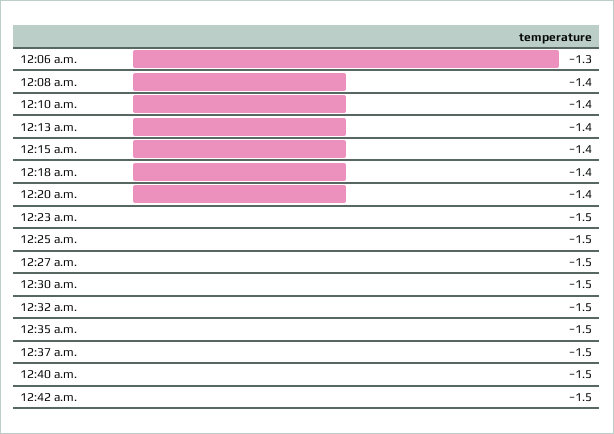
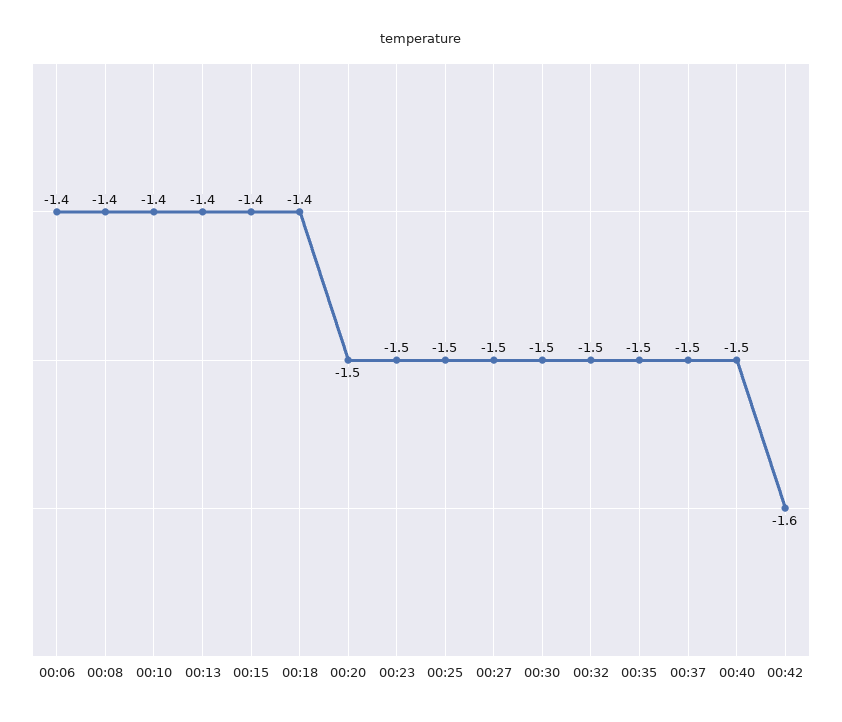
  {
-   "12:06 a.m.": -1.3,
+   "12:06 a.m.": -1.4,
    "12:08 a.m.": -1.4,
    "12:10 a.m.": -1.4,
    "12:13 a.m.": -1.4,
    "12:15 a.m.": -1.4,
    "12:18 a.m.": -1.4,
-   "12:20 a.m.": -1.4,
+   "12:20 a.m.": -1.5,
    "12:23 a.m.": -1.5,
    "12:25 a.m.": -1.5,
    "12:27 a.m.": -1.5,
    "12:30 a.m.": -1.5,
    "12:32 a.m.": -1.5,
    "12:35 a.m.": -1.5,
    "12:37 a.m.": -1.5,
    "12:40 a.m.": -1.5,
-   "12:42 a.m.": -1.5
+   "12:42 a.m.": -1.6
  }

